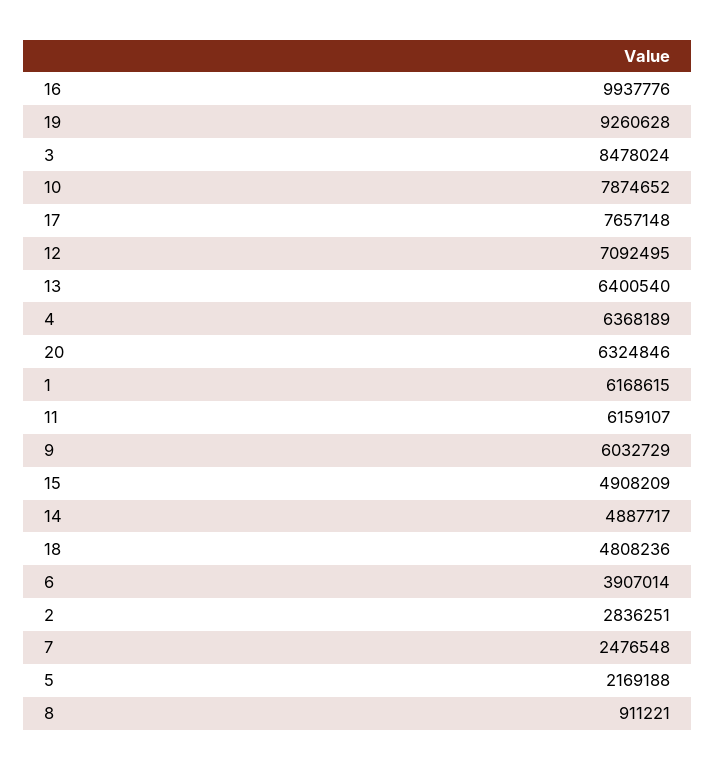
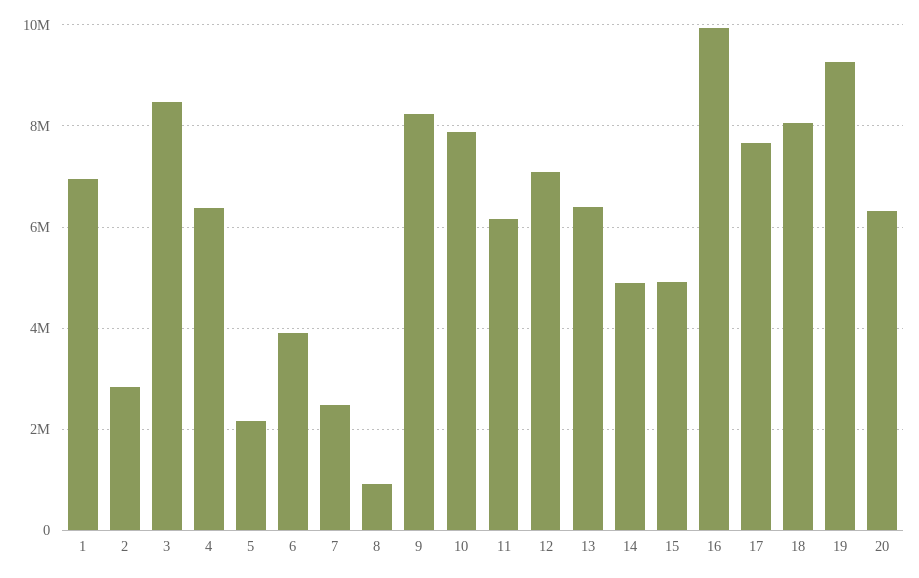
  {
    "16": 9937776,
    "19": 9260628,
    "3": 8478024,
    "10": 7874652,
    "17": 7657148,
    "12": 7092495,
    "13": 6400540,
    "4": 6368189,
    "20": 6324846,
-   "1": 6168615,
+   "1": 7000000,
    "11": 6159107,
-   "9": 6032729,
+   "9": 8200000,
    "15": 4908209,
    "14": 4887717,
-   "18": 4808236,
+   "18": 8000000,
    "6": 3907014,
    "2": 2836251,
    "7": 2476548,
    "5": 2169188,
    "8": 911221
  }

